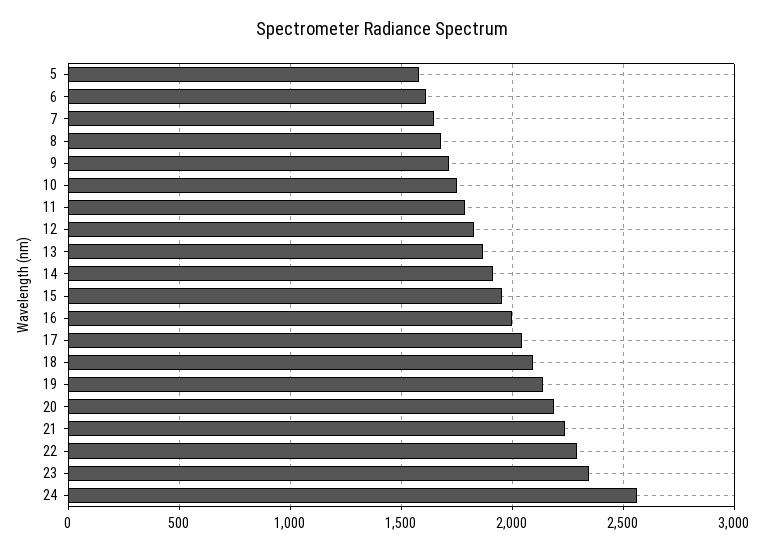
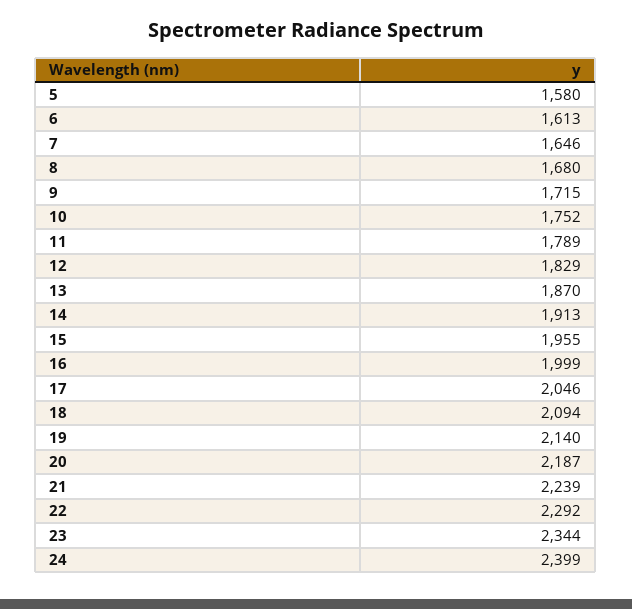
  {
    "5": 1580,
    "6": 1613,
    "7": 1646,
    "8": 1680,
    "9": 1715,
    "10": 1752,
    "11": 1789,
    "12": 1829,
    "13": 1870,
    "14": 1913,
    "15": 1955,
    "16": 1999,
    "17": 2046,
    "18": 2094,
    "19": 2140,
    "20": 2187,
    "21": 2239,
    "22": 2292,
    "23": 2344,
-   "24": 2550
+   "24": 2399
  }

